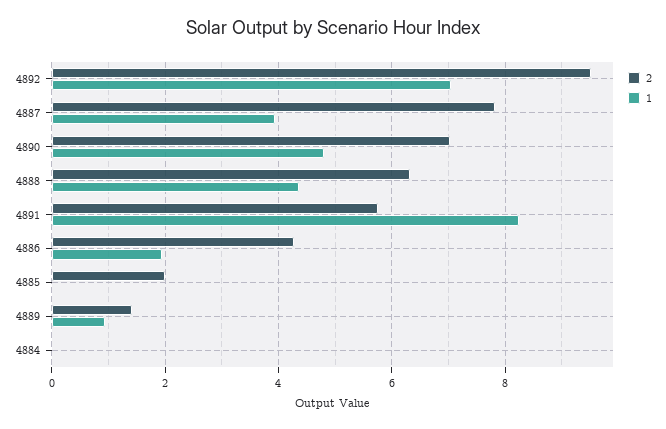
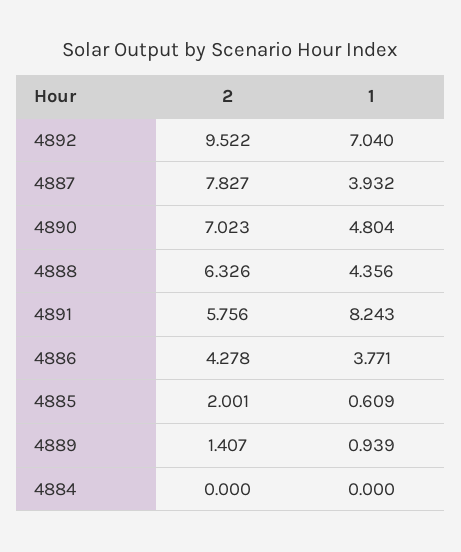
  {
    "2": {
      "4892": 9.522,
      "4887": 7.827,
      "4890": 7.023,
      "4888": 6.326,
      "4891": 5.756,
      "4886": 4.278,
      "4885": 2.001,
      "4889": 1.407,
      "4884": 0
    },
    "1": {
      "4892": 7.04,
      "4887": 3.932,
      "4890": 4.804,
      "4888": 4.356,
      "4891": 8.243,
-     "4886": 2,
+     "4886": 3.771,
-     "4885": 0,
+     "4885": 0.609,
      "4889": 0.939,
      "4884": 0
    }
  }

